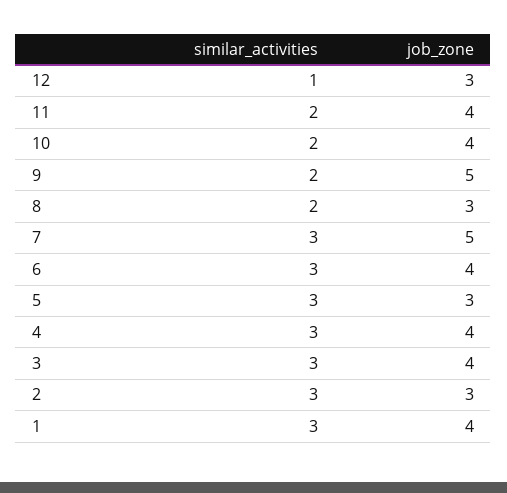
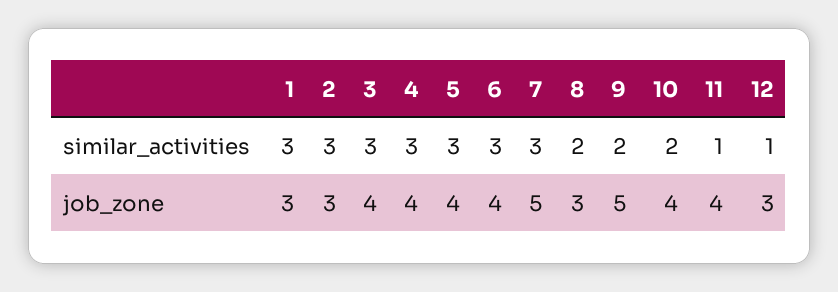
  {
    "similar_activities": {
      "12": 1,
-     "11": 2,
+     "11": 1,
      "10": 2,
      "9": 2,
      "8": 2,
      "7": 3,
      "6": 3,
      "5": 3,
      "4": 3,
      "3": 3,
      "2": 3,
      "1": 3
    },
    "job_zone": {
      "12": 3,
      "11": 4,
      "10": 4,
      "9": 5,
      "8": 3,
      "7": 5,
      "6": 4,
-     "5": 3,
+     "5": 4,
      "4": 4,
      "3": 4,
      "2": 3,
-     "1": 4
+     "1": 3
    }
  }

